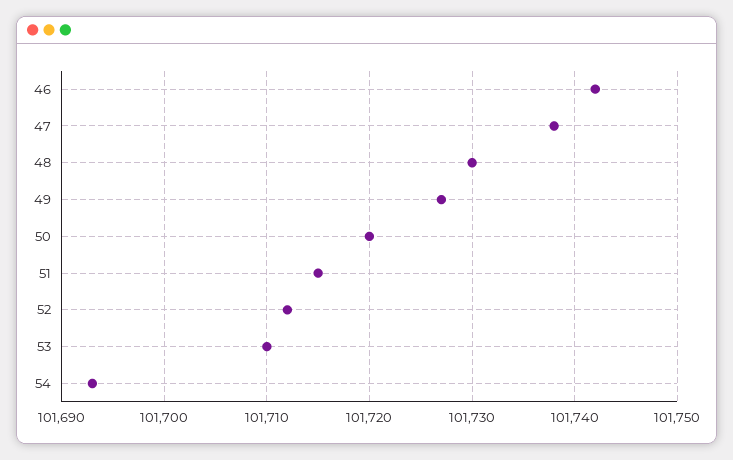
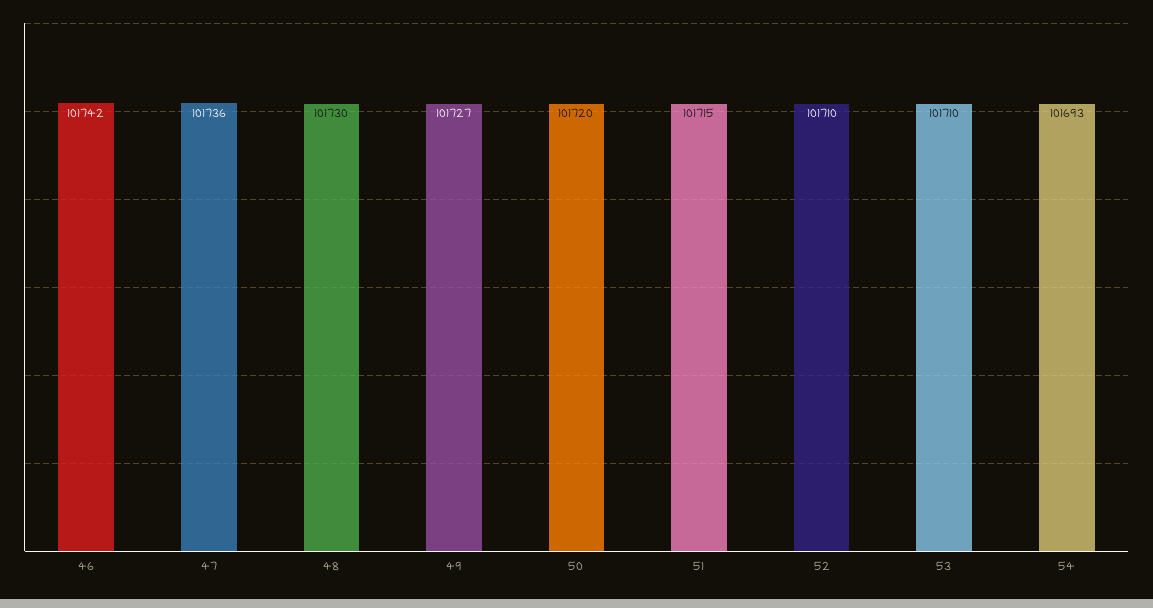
  {
    "46": 101742,
-   "47": 101738,
+   "47": 101736,
    "48": 101730,
    "49": 101727,
    "50": 101720,
    "51": 101715,
-   "52": 101712,
+   "52": 101710,
    "53": 101710,
    "54": 101693
  }

